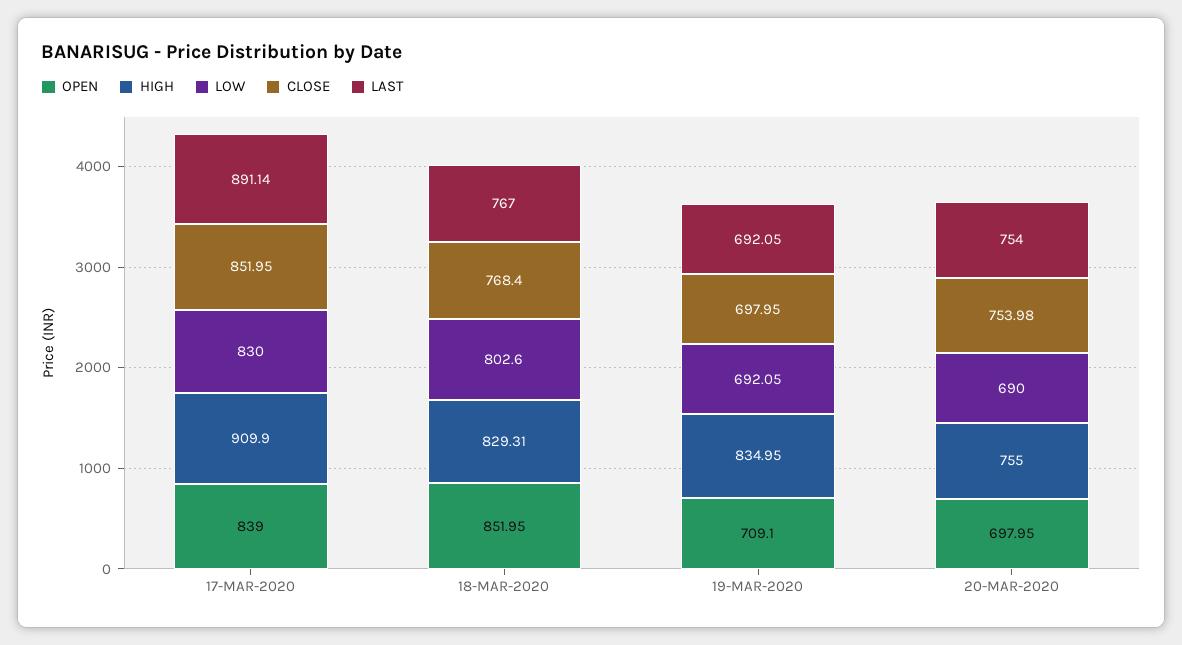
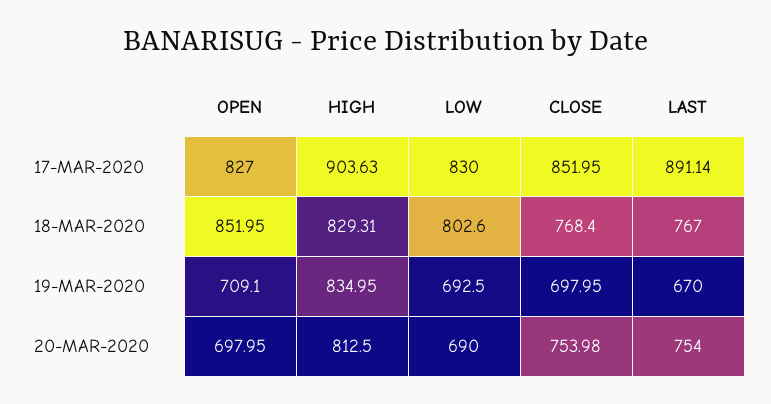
  {
    "OPEN": {
-     "17-MAR-2020": 839,
+     "17-MAR-2020": 827,
      "18-MAR-2020": 851.95,
      "19-MAR-2020": 709.1,
      "20-MAR-2020": 697.95
    },
    "HIGH": {
-     "17-MAR-2020": 909.9,
+     "17-MAR-2020": 903.63,
      "18-MAR-2020": 829.31,
      "19-MAR-2020": 834.95,
-     "20-MAR-2020": 755
+     "20-MAR-2020": 812.5
    },
    "LOW": {
      "17-MAR-2020": 830,
      "18-MAR-2020": 802.6,
-     "19-MAR-2020": 692.05,
+     "19-MAR-2020": 692.5,
      "20-MAR-2020": 690
    },
    "CLOSE": {
      "17-MAR-2020": 851.95,
      "18-MAR-2020": 768.4,
      "19-MAR-2020": 697.95,
      "20-MAR-2020": 753.98
    },
    "LAST": {
      "17-MAR-2020": 891.14,
      "18-MAR-2020": 767,
-     "19-MAR-2020": 692.05,
+     "19-MAR-2020": 670,
      "20-MAR-2020": 754
    }
  }

